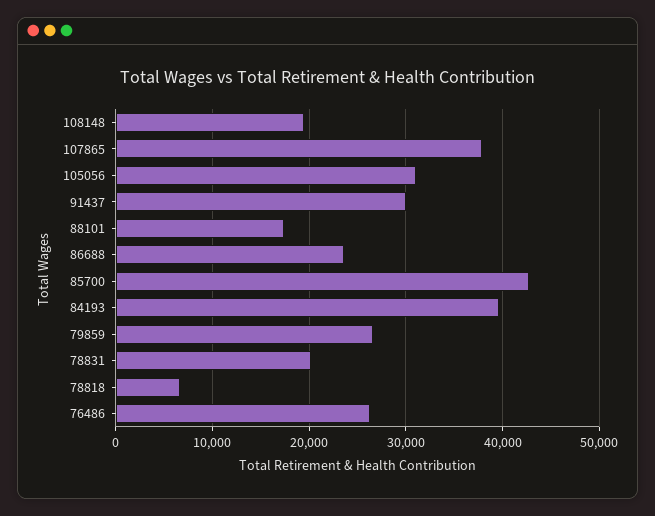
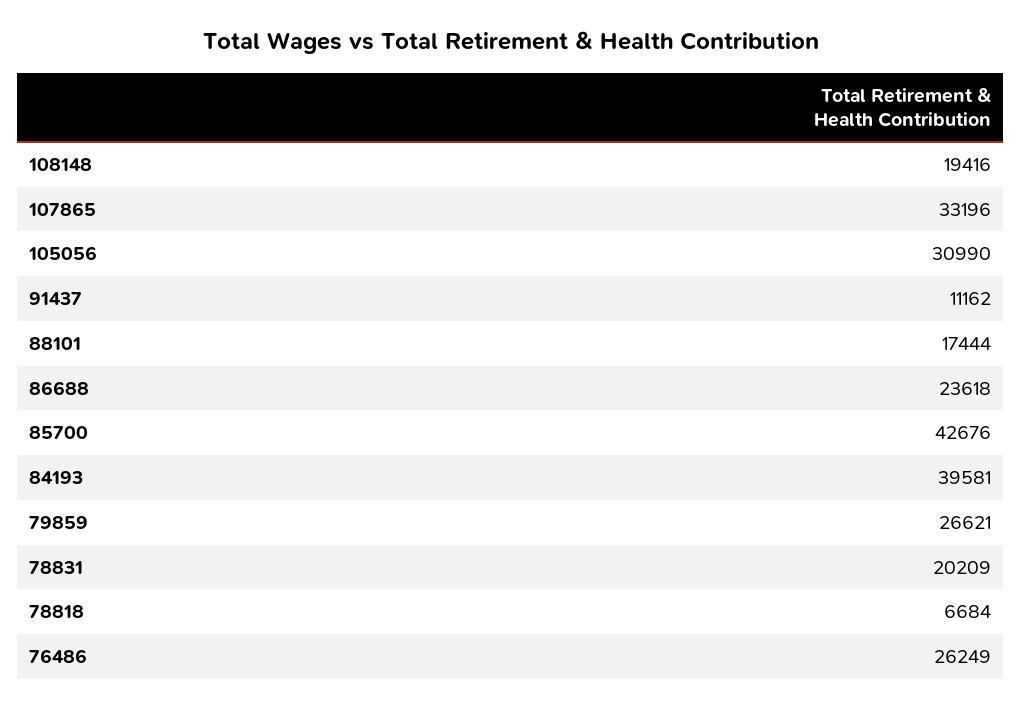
  {
    "108148": 19416,
-   "107865": 38000,
+   "107865": 33196,
    "105056": 30990,
-   "91437": 30000,
+   "91437": 11162,
    "88101": 17444,
    "86688": 23618,
    "85700": 42676,
    "84193": 39581,
    "79859": 26621,
    "78831": 20209,
    "78818": 6684,
    "76486": 26249
  }

